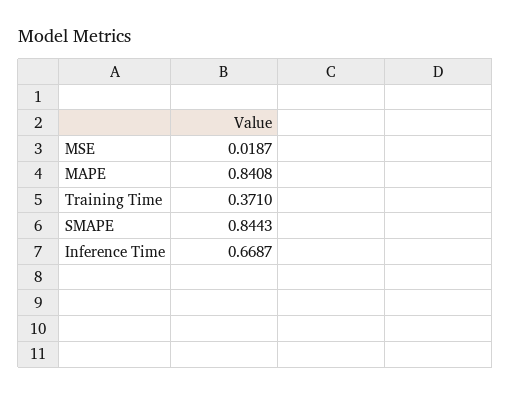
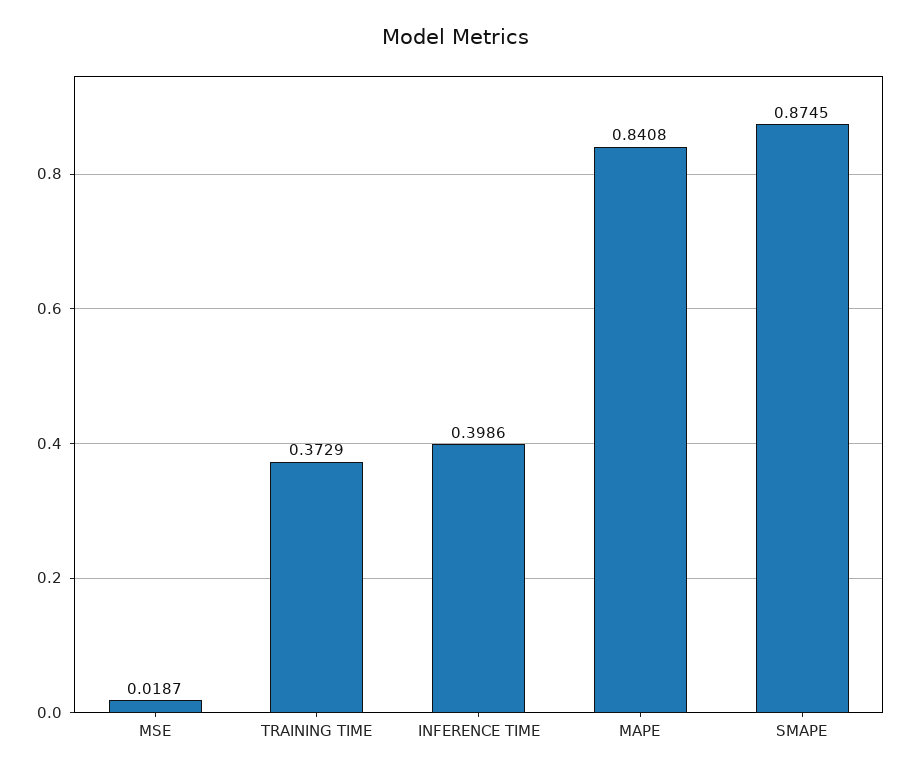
  {
    "MSE": 0.0187,
    "MAPE": 0.8408,
-   "Training Time": 0.371,
+   "Training Time": 0.3729,
-   "SMAPE": 0.8443,
+   "SMAPE": 0.8745,
-   "Inference Time": 0.6687
+   "Inference Time": 0.3986
  }

